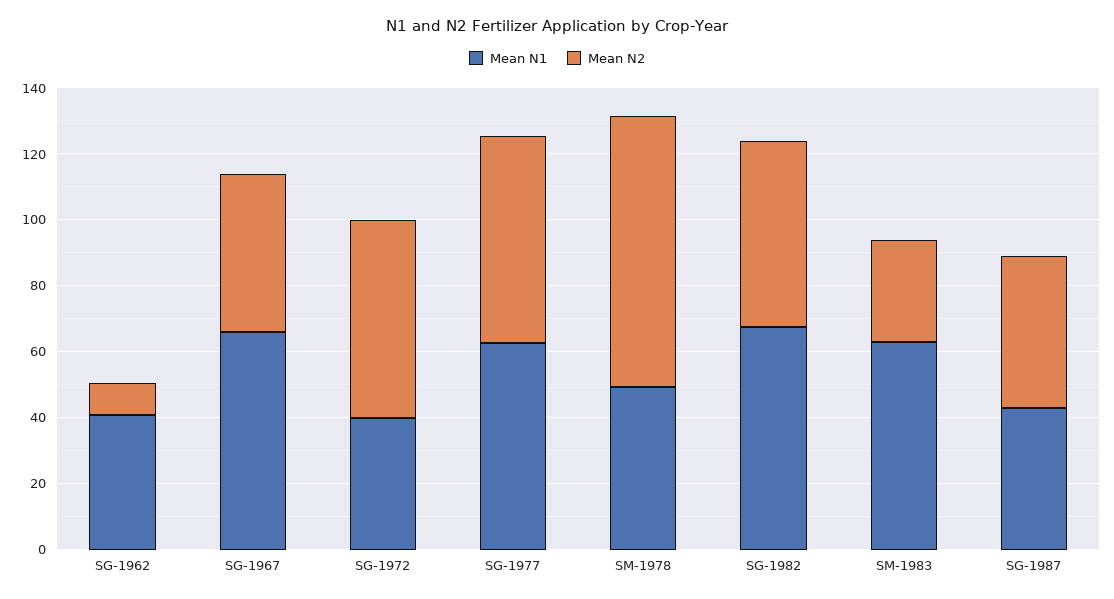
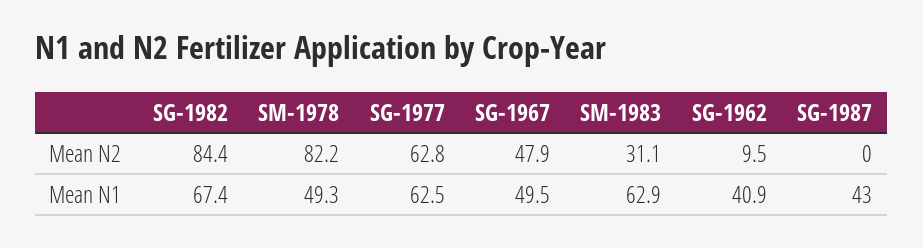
  {
    "Mean N1": {
      "SG-1962": 40.9,
-     "SG-1967": 65,
+     "SG-1967": 49.5,
-     "SG-1972": 40,
      "SG-1977": 62.5,
      "SM-1978": 49.3,
      "SG-1982": 67.4,
      "SM-1983": 62.9,
      "SG-1987": 43
    },
    "Mean N2": {
      "SG-1962": 9.5,
      "SG-1967": 47.9,
-     "SG-1972": 60,
      "SG-1977": 62.8,
      "SM-1978": 82.2,
-     "SG-1982": 55,
+     "SG-1982": 84.4,
      "SM-1983": 31.1,
-     "SG-1987": 45
+     "SG-1987": 0
    }
  }

